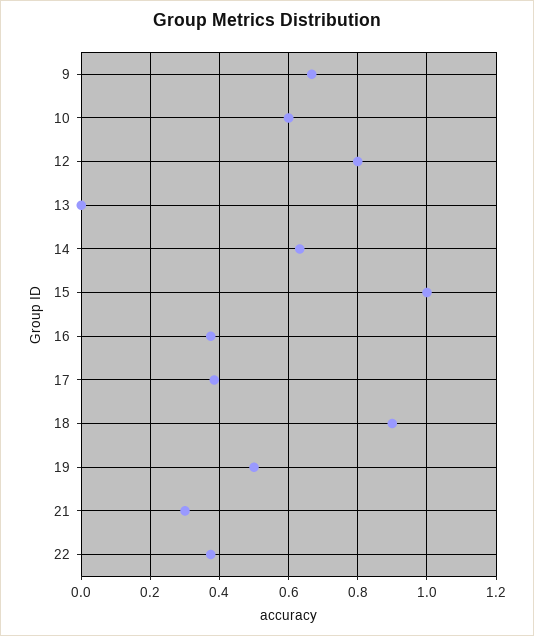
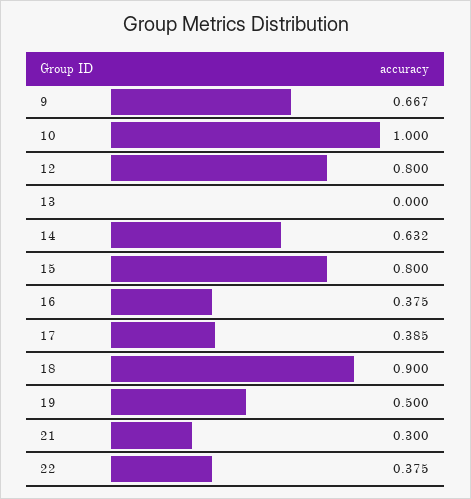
  {
    "9": 0.667,
-   "10": 0.6,
+   "10": 1,
    "12": 0.8,
    "13": 0,
    "14": 0.632,
-   "15": 1,
+   "15": 0.8,
    "16": 0.375,
    "17": 0.385,
    "18": 0.9,
    "19": 0.5,
    "21": 0.3,
    "22": 0.375
  }

